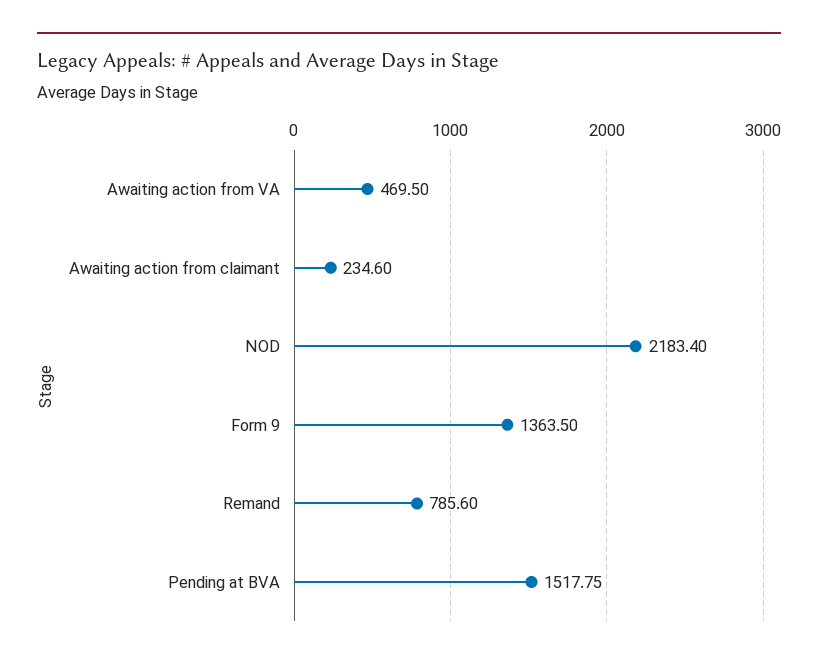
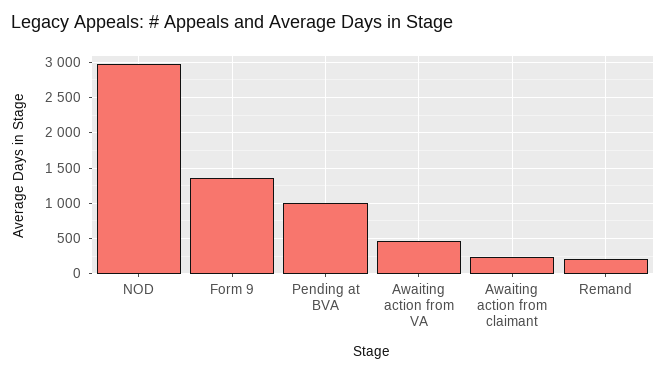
  {
    "Awaiting action from VA": 469.5,
    "Awaiting action from claimant": 234.6,
-   "NOD": 2183.4,
+   "NOD": 3000,
    "Form 9": 1363.5,
-   "Remand": 785.6,
+   "Remand": 200,
-   "Pending at BVA": 1517.75
+   "Pending at BVA": 1000
  }

